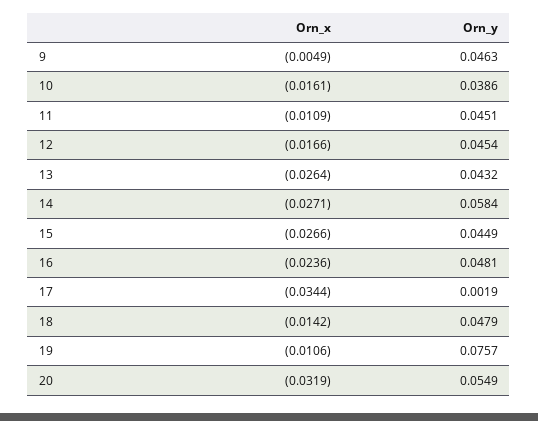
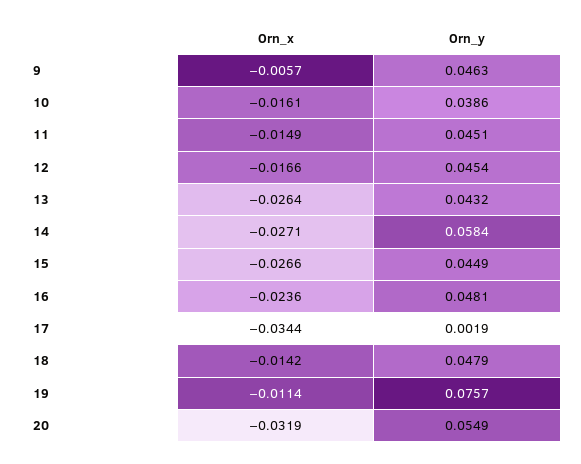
  {
    "Orn_x": {
-     "9": -0.0049,
+     "9": -0.0057,
      "10": -0.0161,
-     "11": -0.0109,
+     "11": -0.0149,
      "12": -0.0166,
      "13": -0.0264,
      "14": -0.0271,
      "15": -0.0266,
      "16": -0.0236,
      "17": -0.0344,
      "18": -0.0142,
-     "19": -0.0106,
+     "19": -0.0114,
      "20": -0.0319
    },
    "Orn_y": {
      "9": 0.0463,
      "10": 0.0386,
      "11": 0.0451,
      "12": 0.0454,
      "13": 0.0432,
      "14": 0.0584,
      "15": 0.0449,
      "16": 0.0481,
      "17": 0.0019,
      "18": 0.0479,
      "19": 0.0757,
      "20": 0.0549
    }
  }

